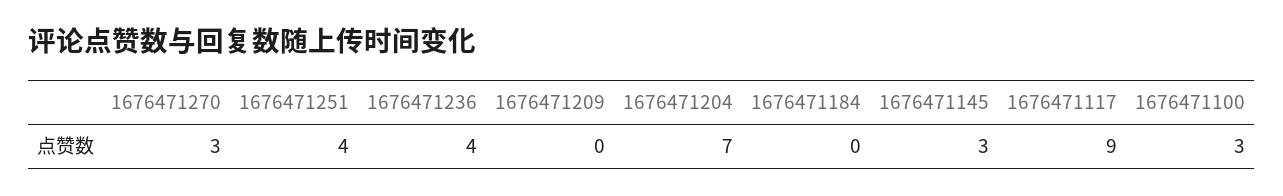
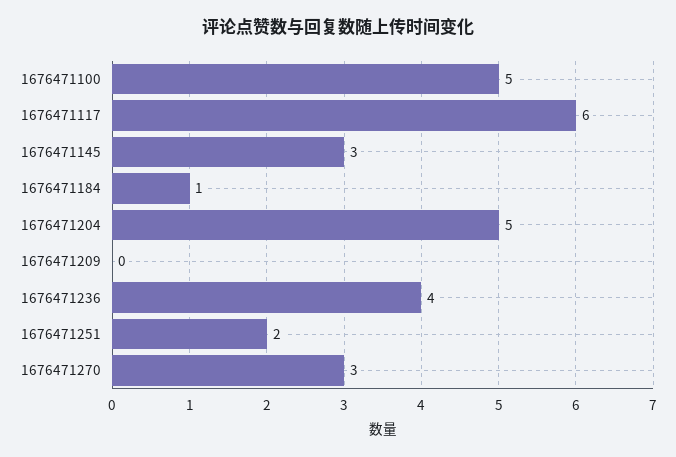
  {
    "1676471270": 3,
-   "1676471251": 4,
+   "1676471251": 2,
    "1676471236": 4,
    "1676471209": 0,
-   "1676471204": 7,
+   "1676471204": 5,
-   "1676471184": 0,
+   "1676471184": 1,
    "1676471145": 3,
-   "1676471117": 9,
+   "1676471117": 6,
-   "1676471100": 3
+   "1676471100": 5
  }

